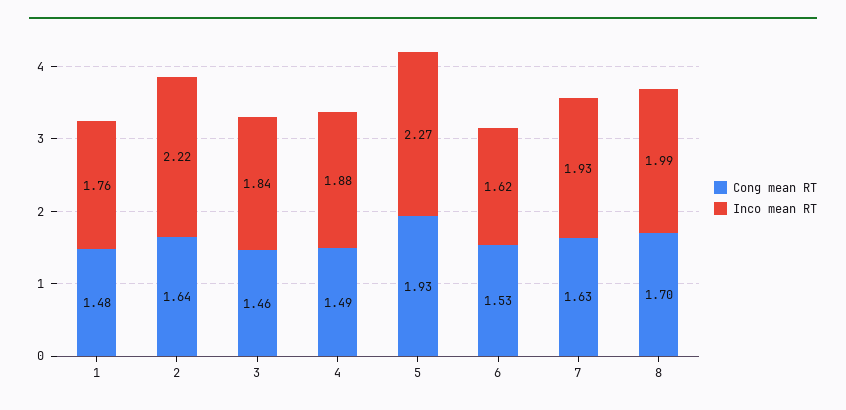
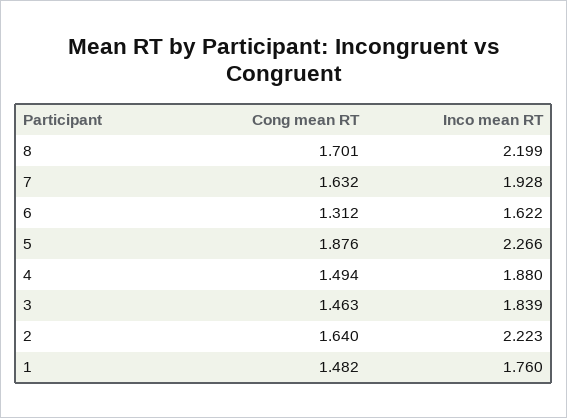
  {
    "Cong mean RT": {
      "1": 1.482,
      "2": 1.64,
      "3": 1.463,
      "4": 1.494,
-     "5": 1.93,
+     "5": 1.876,
-     "6": 1.53,
+     "6": 1.312,
      "7": 1.632,
      "8": 1.701
    },
    "Inco mean RT": {
      "1": 1.76,
      "2": 2.223,
      "3": 1.839,
      "4": 1.88,
      "5": 2.266,
      "6": 1.622,
      "7": 1.928,
-     "8": 1.99
+     "8": 2.199
    }
  }

